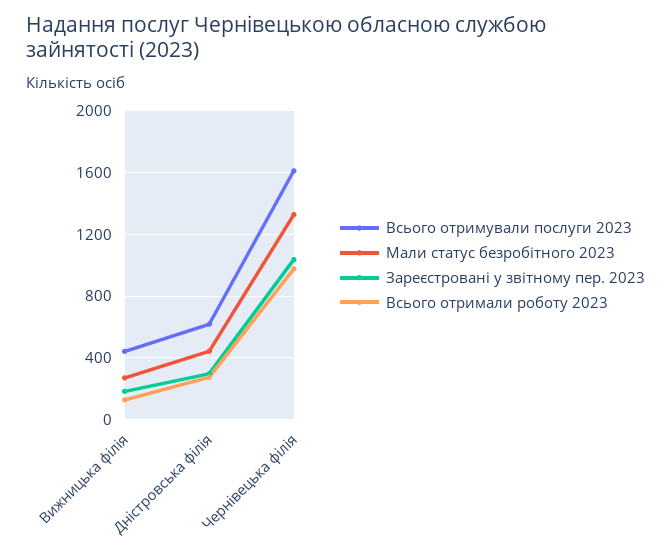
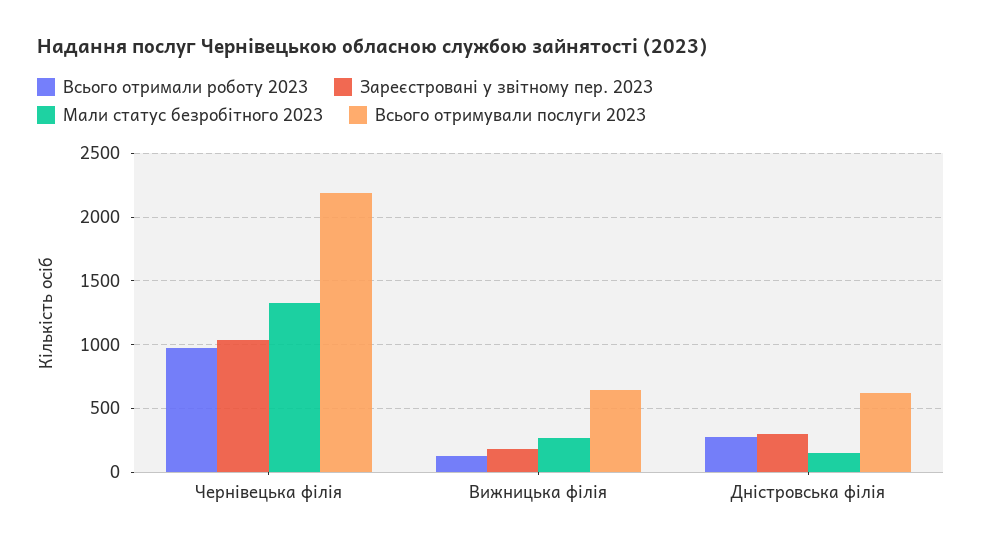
  {
    "Всього отримували послуги 2023": {
-     "Вижницька філія": 450,
+     "Вижницька філія": 650,
      "Дністровська філія": 600,
-     "Чернівецька філія": 1600
+     "Чернівецька філія": 2200
    },
    "Мали статус безробітного 2023": {
      "Вижницька філія": 250,
-     "Дністровська філія": 450,
+     "Дністровська філія": 150,
      "Чернівецька філія": 1350
    },
    "Зареєстровані у звітному пер. 2023": {
      "Вижницька філія": 200,
      "Дністровська філія": 300,
      "Чернівецька філія": 1050
    },
    "Всього отримали роботу 2023": {
      "Вижницька філія": 150,
      "Дністровська філія": 300,
      "Чернівецька філія": 1000
    }
  }

